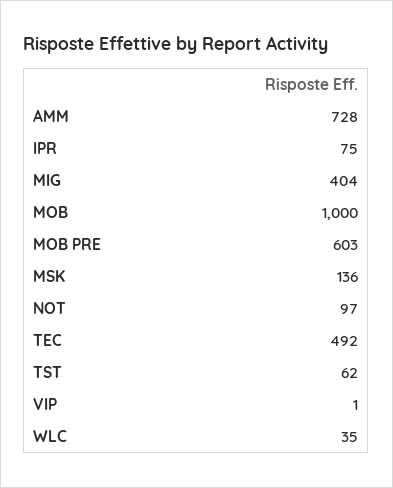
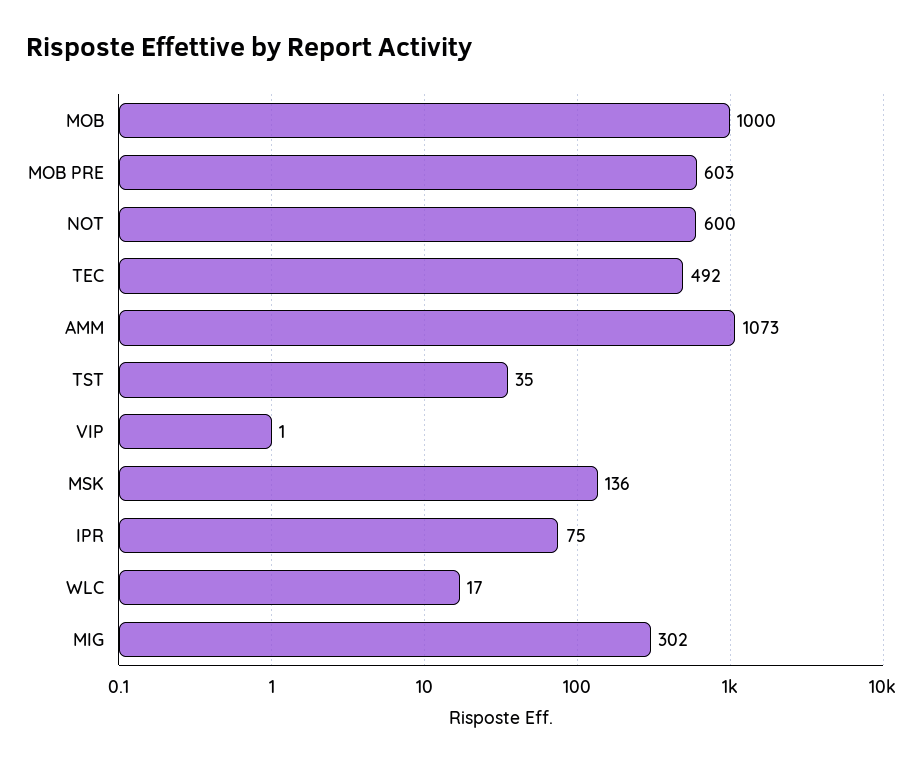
  {
-   "AMM": 728,
+   "AMM": 1073,
    "IPR": 75,
-   "MIG": 404,
+   "MIG": 302,
    "MOB": 1000,
    "MOB PRE": 603,
    "MSK": 136,
-   "NOT": 97,
+   "NOT": 600,
    "TEC": 492,
-   "TST": 62,
+   "TST": 35,
    "VIP": 1,
-   "WLC": 35
+   "WLC": 17
  }

